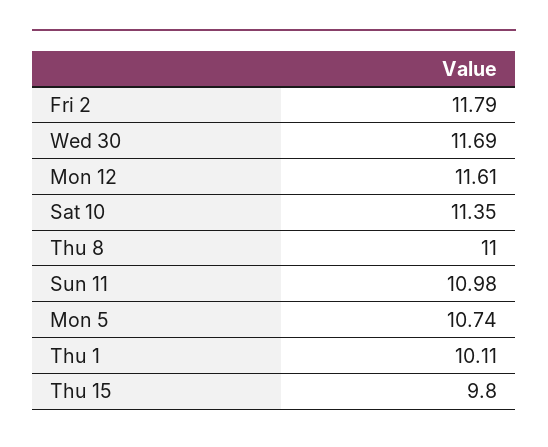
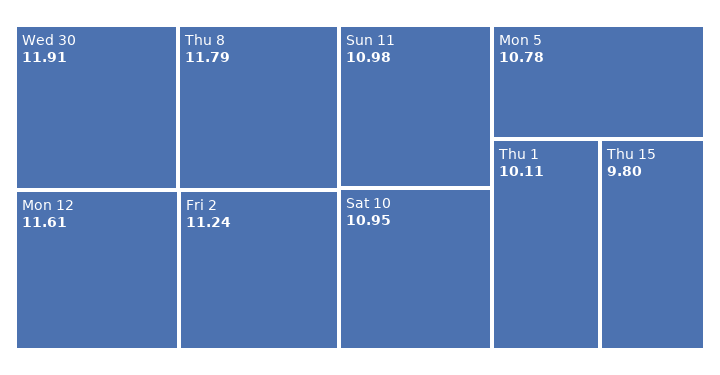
  {
-   "Fri 2": 11.79,
+   "Fri 2": 11.24,
-   "Wed 30": 11.69,
+   "Wed 30": 11.91,
    "Mon 12": 11.61,
-   "Sat 10": 11.35,
+   "Sat 10": 10.95,
-   "Thu 8": 11,
+   "Thu 8": 11.79,
    "Sun 11": 10.98,
-   "Mon 5": 10.74,
+   "Mon 5": 10.78,
    "Thu 1": 10.11,
    "Thu 15": 9.8
  }

